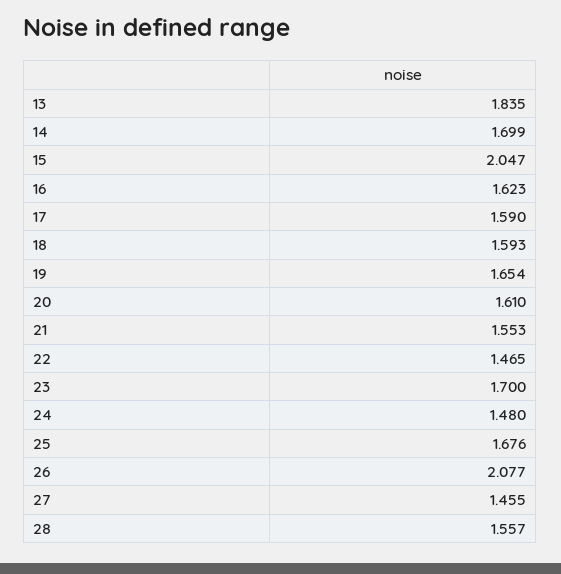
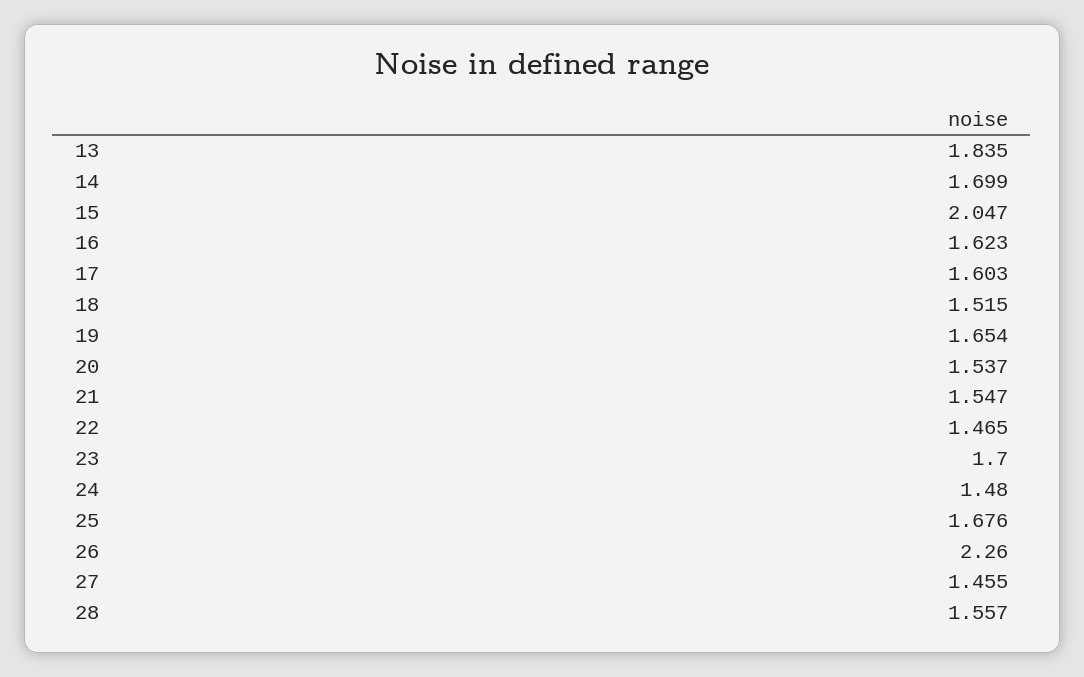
  {
    "13": 1.835,
    "14": 1.699,
    "15": 2.047,
    "16": 1.623,
-   "17": 1.59,
+   "17": 1.603,
-   "18": 1.593,
+   "18": 1.515,
    "19": 1.654,
-   "20": 1.61,
+   "20": 1.537,
-   "21": 1.553,
+   "21": 1.547,
    "22": 1.465,
    "23": 1.7,
    "24": 1.48,
    "25": 1.676,
-   "26": 2.077,
+   "26": 2.26,
    "27": 1.455,
    "28": 1.557
  }

